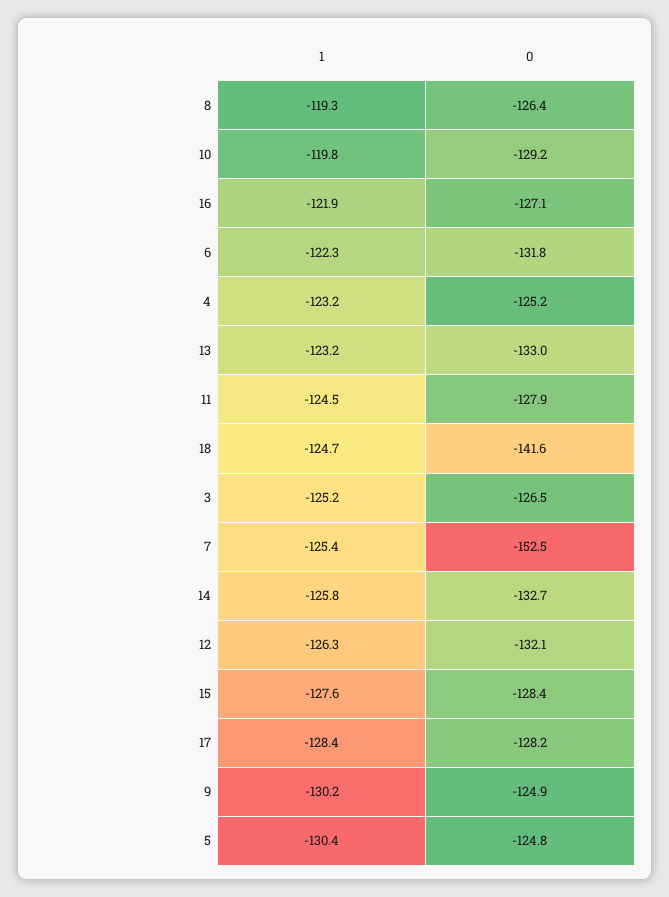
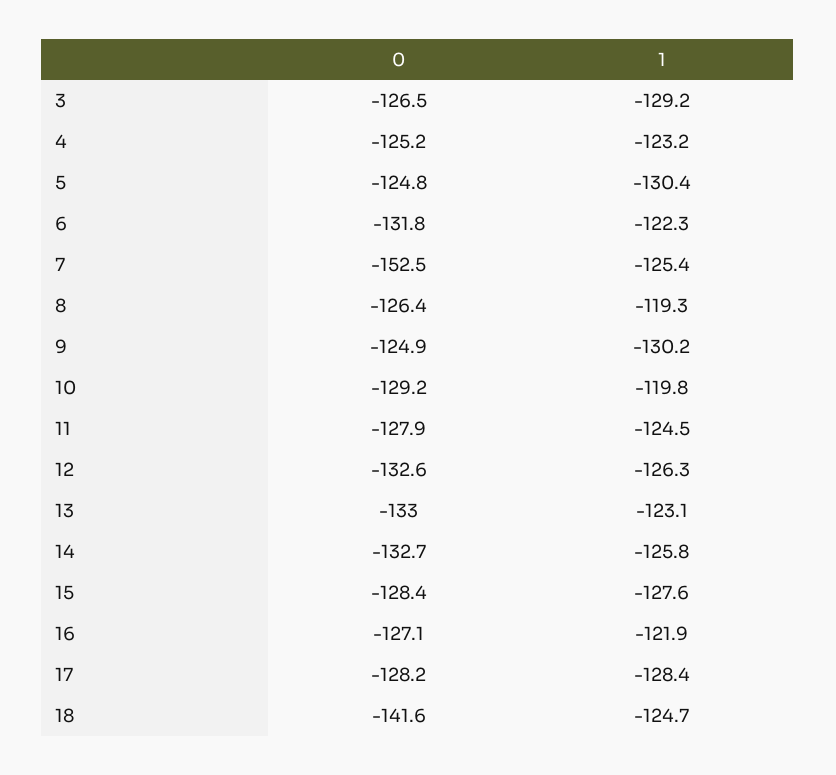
  {
    "1": {
      "8": -119.3,
      "10": -119.8,
      "16": -121.9,
      "6": -122.3,
      "4": -123.2,
-     "13": -123.2,
+     "13": -123.1,
      "11": -124.5,
      "18": -124.7,
-     "3": -125.2,
+     "3": -129.2,
      "7": -125.4,
      "14": -125.8,
      "12": -126.3,
      "15": -127.6,
      "17": -128.4,
      "9": -130.2,
      "5": -130.4
    },
    "0": {
      "8": -126.4,
      "10": -129.2,
      "16": -127.1,
      "6": -131.8,
      "4": -125.2,
      "13": -133,
      "11": -127.9,
      "18": -141.6,
      "3": -126.5,
      "7": -152.5,
      "14": -132.7,
-     "12": -132.1,
+     "12": -132.6,
      "15": -128.4,
      "17": -128.2,
      "9": -124.9,
      "5": -124.8
    }
  }

